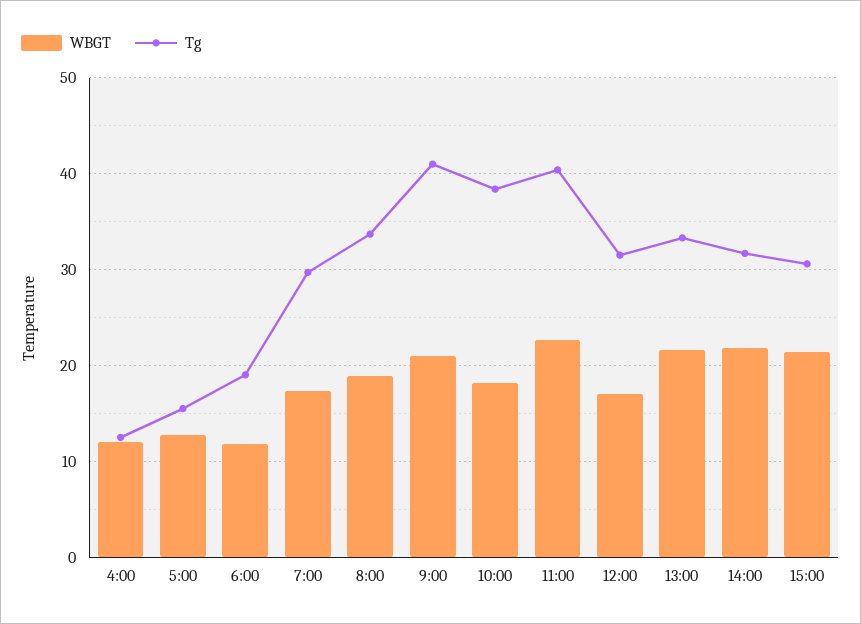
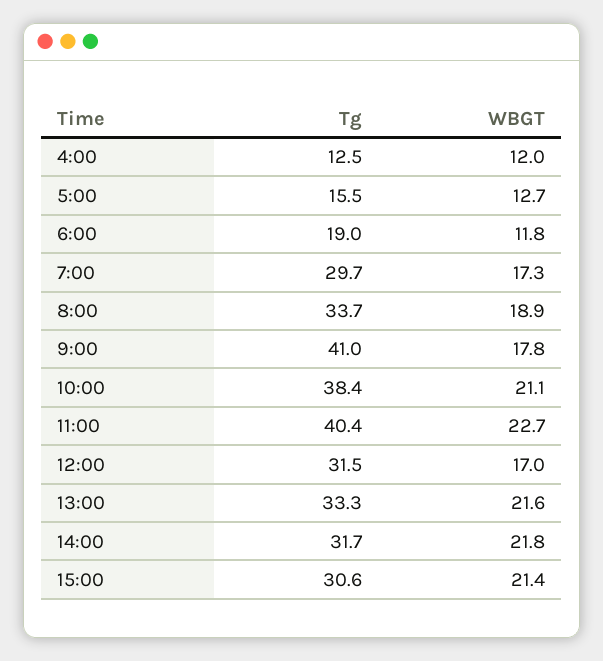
  {
    "WBGT": {
      "4:00": 12,
      "5:00": 12.7,
      "6:00": 11.8,
      "7:00": 17.3,
      "8:00": 18.9,
-     "9:00": 21,
+     "9:00": 17.8,
-     "10:00": 18,
+     "10:00": 21.1,
      "11:00": 22.7,
      "12:00": 17,
      "13:00": 21.6,
      "14:00": 21.8,
      "15:00": 21.4
    },
    "Tg": {
      "4:00": 12.5,
      "5:00": 15.5,
      "6:00": 19,
      "7:00": 29.7,
      "8:00": 33.7,
      "9:00": 41,
      "10:00": 38.4,
      "11:00": 40.4,
      "12:00": 31.5,
      "13:00": 33.3,
      "14:00": 31.7,
      "15:00": 30.6
    }
  }

